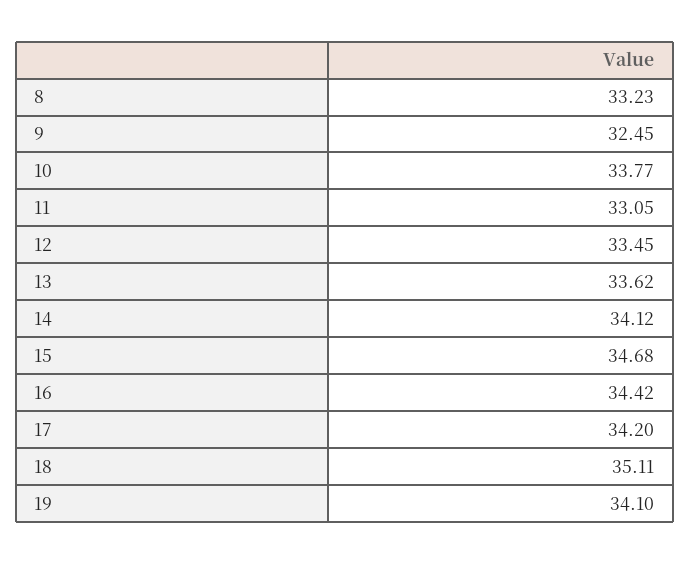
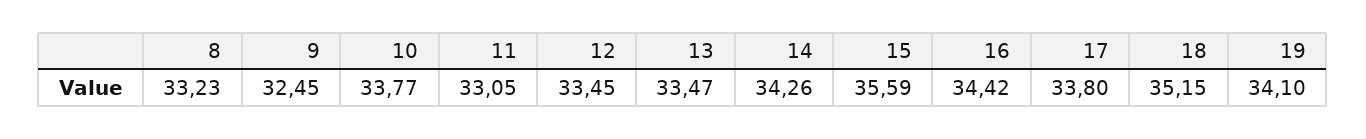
  {
    "8": 33.23,
    "9": 32.45,
    "10": 33.77,
    "11": 33.05,
    "12": 33.45,
-   "13": 33.62,
+   "13": 33.47,
-   "14": 34.12,
+   "14": 34.26,
-   "15": 34.68,
+   "15": 35.59,
    "16": 34.42,
-   "17": 34.2,
+   "17": 33.8,
-   "18": 35.11,
+   "18": 35.15,
    "19": 34.1
  }

